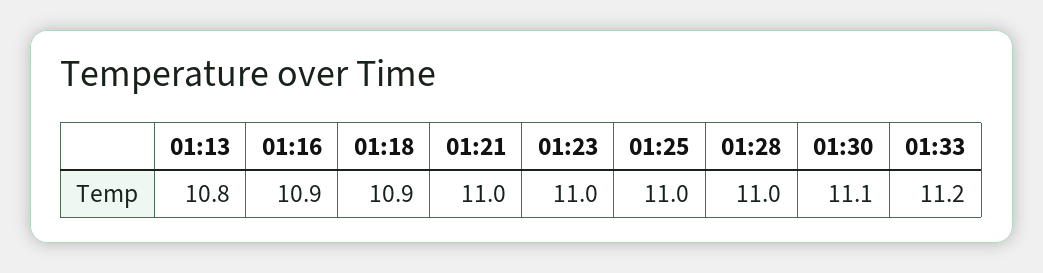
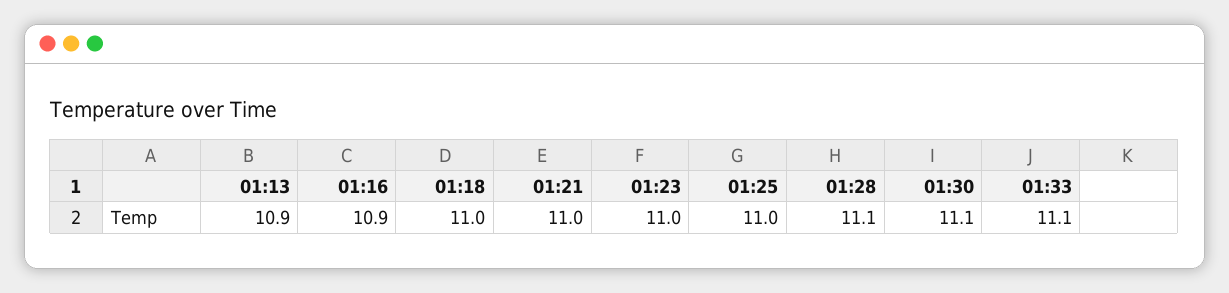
  {
-   "01:13": 10.8,
+   "01:13": 10.9,
    "01:16": 10.9,
-   "01:18": 10.9,
+   "01:18": 11,
    "01:21": 11,
    "01:23": 11,
    "01:25": 11,
-   "01:28": 11,
+   "01:28": 11.1,
    "01:30": 11.1,
-   "01:33": 11.2
+   "01:33": 11.1
  }

